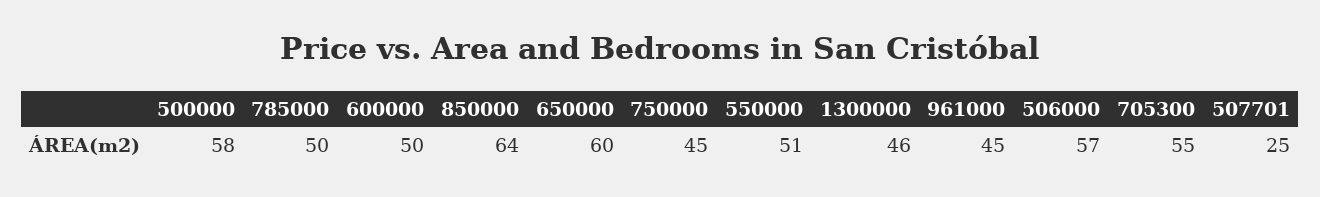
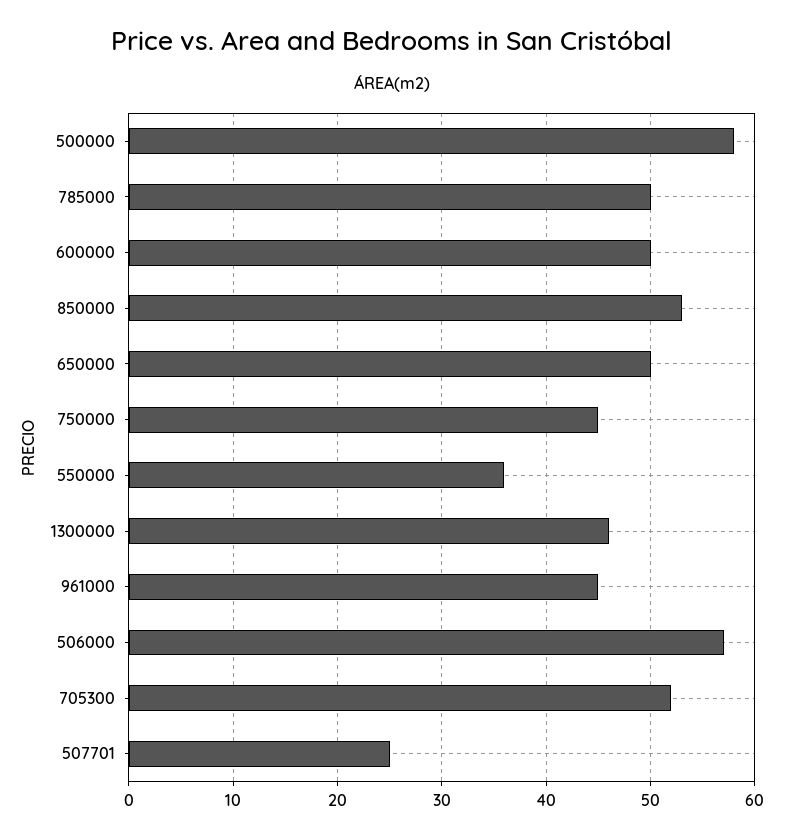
  {
    "500000": 58,
    "785000": 50,
    "600000": 50,
-   "850000": 64,
+   "850000": 53,
-   "650000": 60,
+   "650000": 50,
    "750000": 45,
-   "550000": 51,
+   "550000": 36,
    "1300000": 46,
    "961000": 45,
    "506000": 57,
-   "705300": 55,
+   "705300": 52,
    "507701": 25
  }

